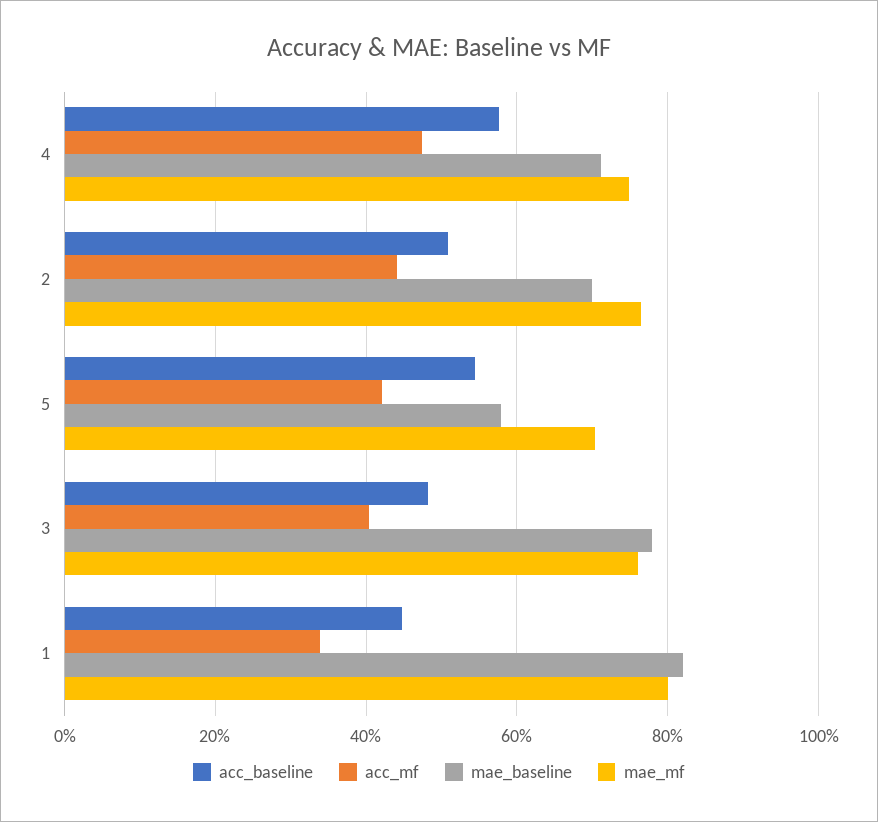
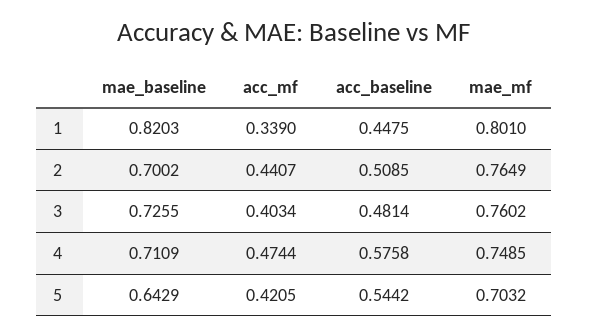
  {
    "acc_baseline": {
      "4": 0.5758,
      "2": 0.5085,
      "5": 0.5442,
      "3": 0.4814,
      "1": 0.4475
    },
    "acc_mf": {
      "4": 0.4744,
      "2": 0.4407,
      "5": 0.4205,
      "3": 0.4034,
      "1": 0.339
    },
    "mae_baseline": {
      "4": 0.7109,
      "2": 0.7002,
-     "5": 0.58,
+     "5": 0.6429,
-     "3": 0.78,
+     "3": 0.7255,
      "1": 0.8203
    },
    "mae_mf": {
      "4": 0.7485,
      "2": 0.7649,
      "5": 0.7032,
      "3": 0.7602,
      "1": 0.801
    }
  }

